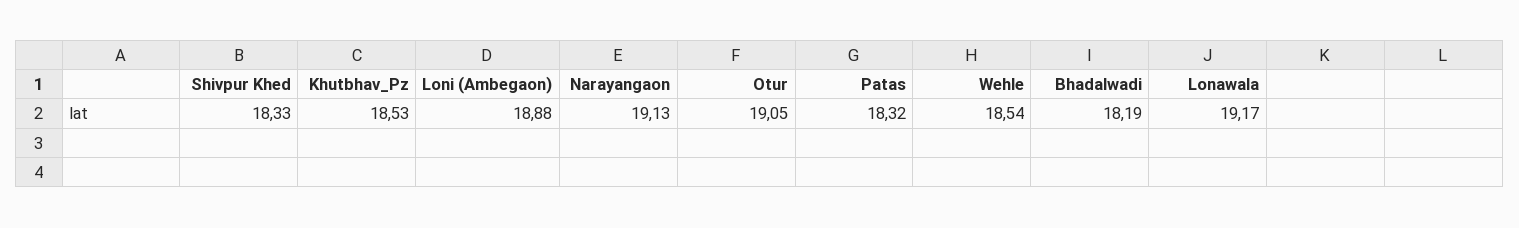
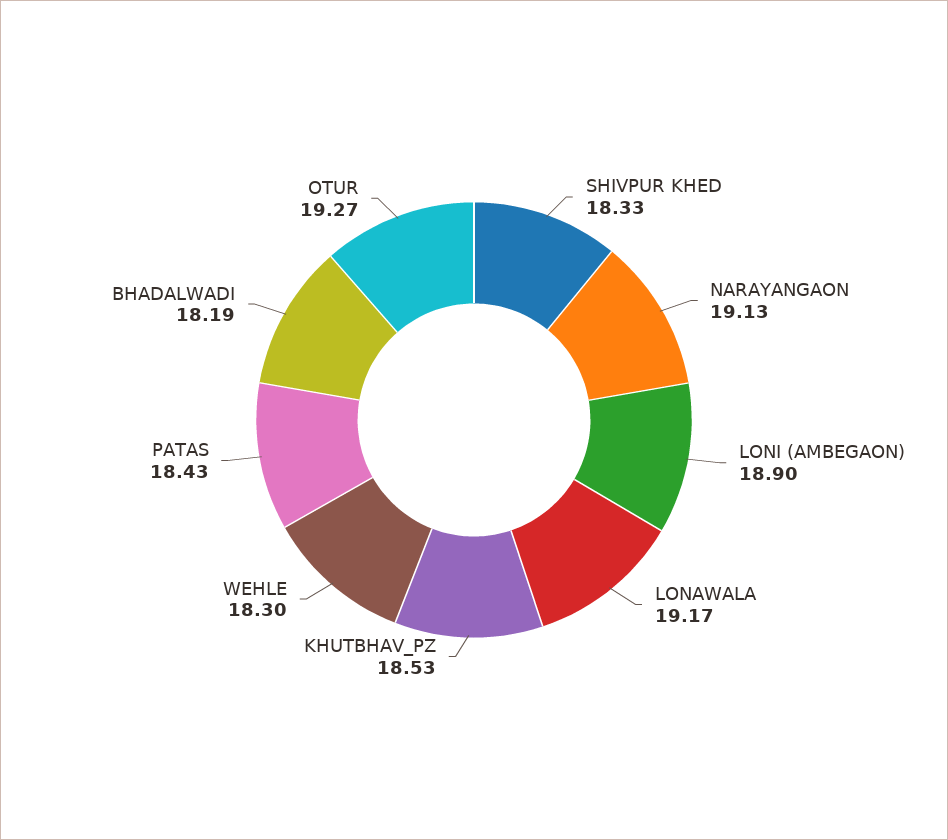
  {
    "Shivpur Khed": 18.33,
    "Khutbhav_Pz": 18.53,
-   "Loni (Ambegaon)": 18.88,
+   "Loni (Ambegaon)": 18.9,
    "Narayangaon": 19.13,
-   "Otur": 19.05,
+   "Otur": 19.27,
-   "Patas": 18.32,
+   "Patas": 18.43,
-   "Wehle": 18.54,
+   "Wehle": 18.3,
    "Bhadalwadi": 18.19,
    "Lonawala": 19.17
  }

